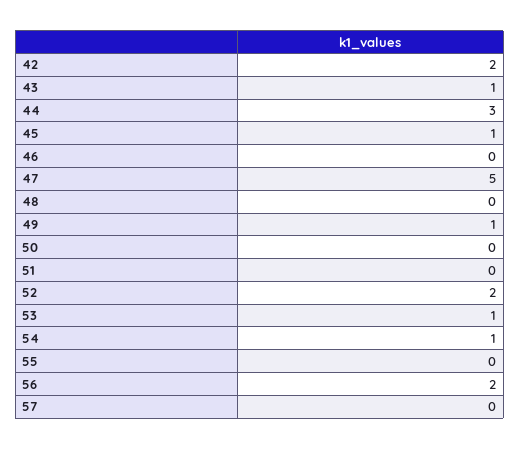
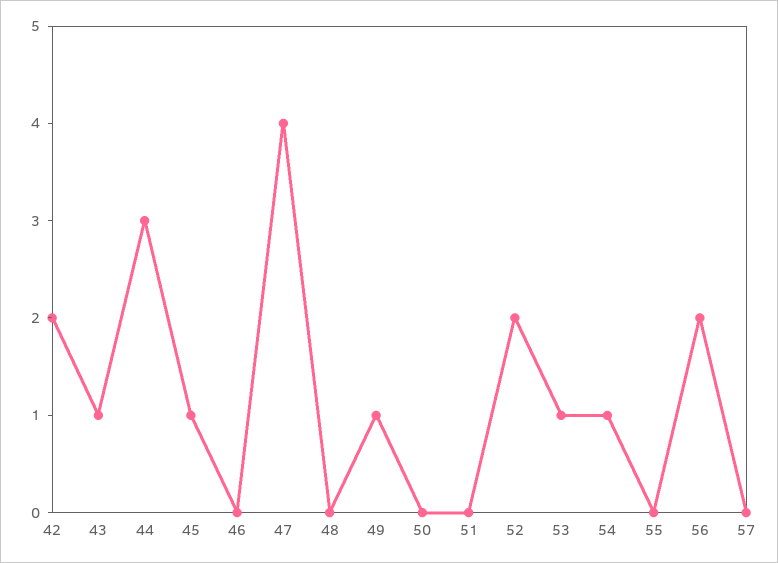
  {
    "42": 2,
    "43": 1,
    "44": 3,
    "45": 1,
    "46": 0,
-   "47": 5,
+   "47": 4,
    "48": 0,
    "49": 1,
    "50": 0,
    "51": 0,
    "52": 2,
    "53": 1,
    "54": 1,
    "55": 0,
    "56": 2,
    "57": 0
  }

